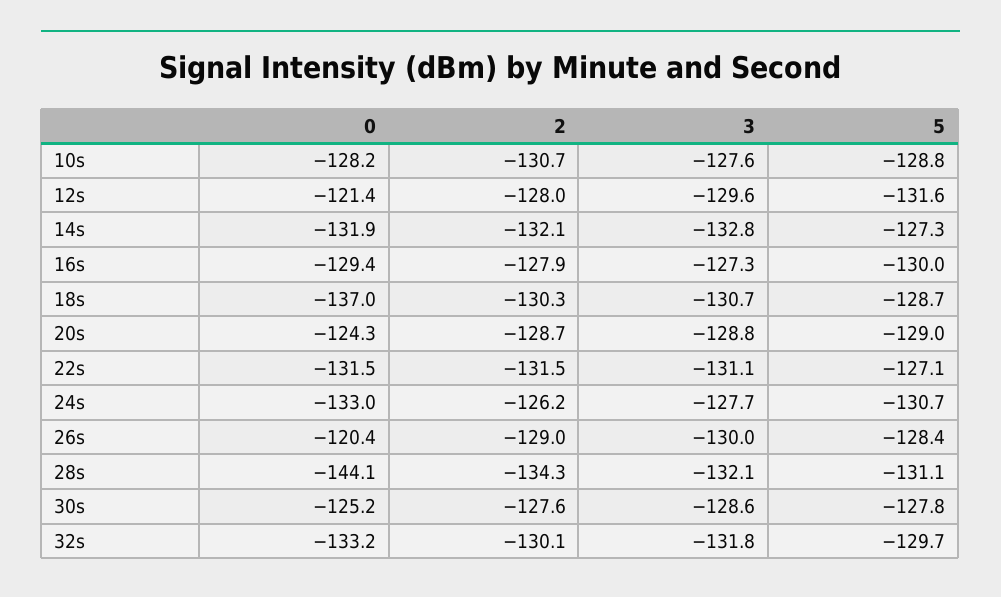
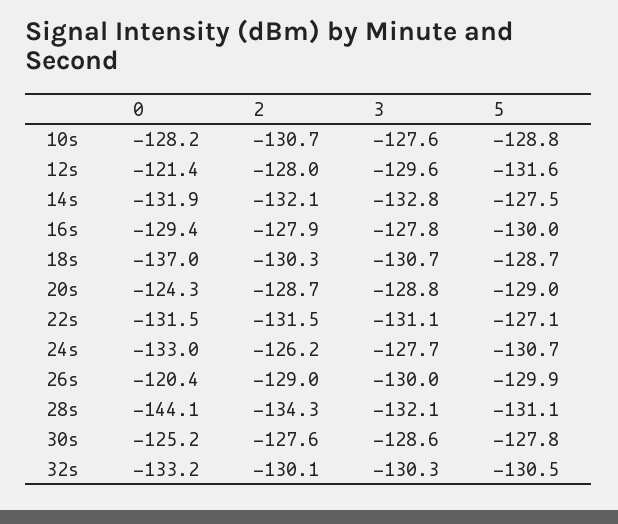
  {
    "0": {
      "10s": -128.2,
      "12s": -121.4,
      "14s": -131.9,
      "16s": -129.4,
      "18s": -137,
      "20s": -124.3,
      "22s": -131.5,
      "24s": -133,
      "26s": -120.4,
      "28s": -144.1,
      "30s": -125.2,
      "32s": -133.2
    },
    "2": {
      "10s": -130.7,
      "12s": -128,
      "14s": -132.1,
      "16s": -127.9,
      "18s": -130.3,
      "20s": -128.7,
      "22s": -131.5,
      "24s": -126.2,
      "26s": -129,
      "28s": -134.3,
      "30s": -127.6,
      "32s": -130.1
    },
    "3": {
      "10s": -127.6,
      "12s": -129.6,
      "14s": -132.8,
-     "16s": -127.3,
+     "16s": -127.8,
      "18s": -130.7,
      "20s": -128.8,
      "22s": -131.1,
      "24s": -127.7,
      "26s": -130,
      "28s": -132.1,
      "30s": -128.6,
-     "32s": -131.8
+     "32s": -130.3
    },
    "5": {
      "10s": -128.8,
      "12s": -131.6,
-     "14s": -127.3,
+     "14s": -127.5,
      "16s": -130,
      "18s": -128.7,
      "20s": -129,
      "22s": -127.1,
      "24s": -130.7,
-     "26s": -128.4,
+     "26s": -129.9,
      "28s": -131.1,
      "30s": -127.8,
-     "32s": -129.7
+     "32s": -130.5
    }
  }

